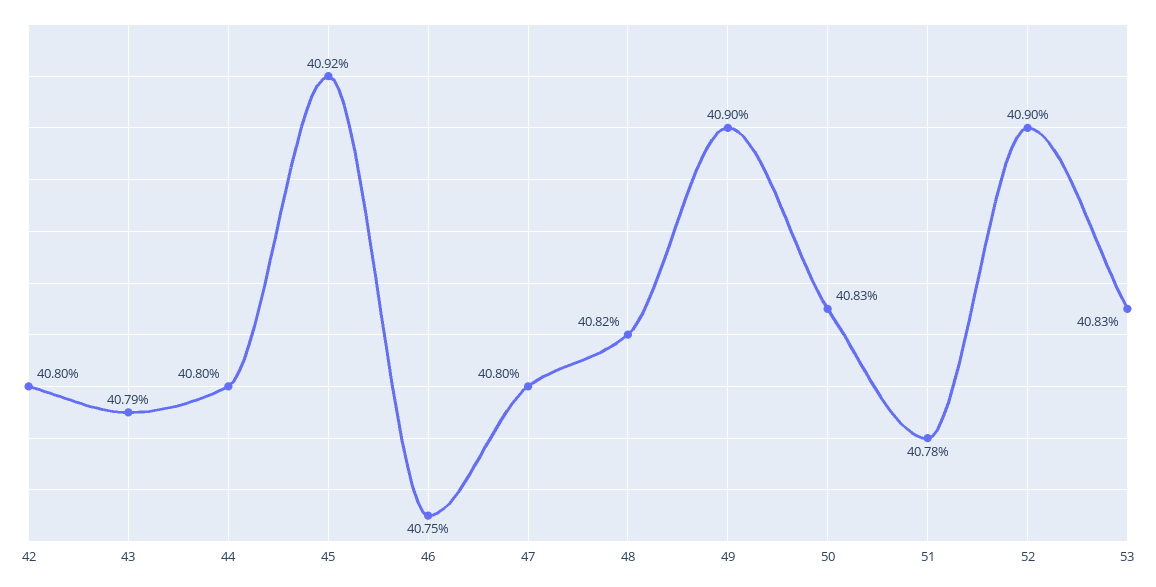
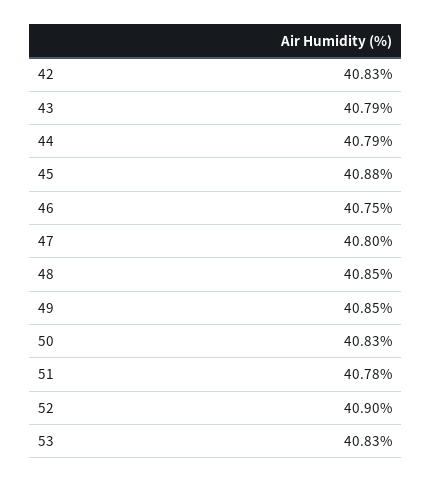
  {
-   "42": 40.8,
+   "42": 40.83,
    "43": 40.79,
-   "44": 40.8,
+   "44": 40.79,
-   "45": 40.92,
+   "45": 40.88,
    "46": 40.75,
    "47": 40.8,
-   "48": 40.82,
+   "48": 40.85,
-   "49": 40.9,
+   "49": 40.85,
    "50": 40.83,
    "51": 40.78,
    "52": 40.9,
    "53": 40.83
  }

